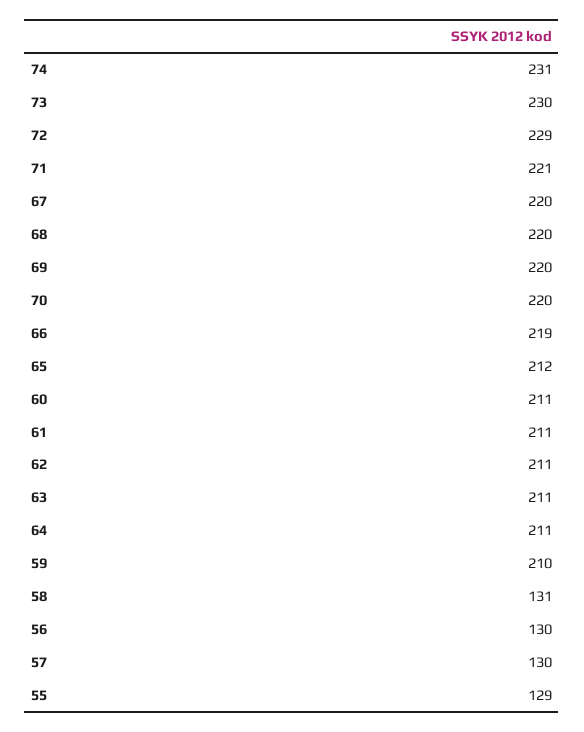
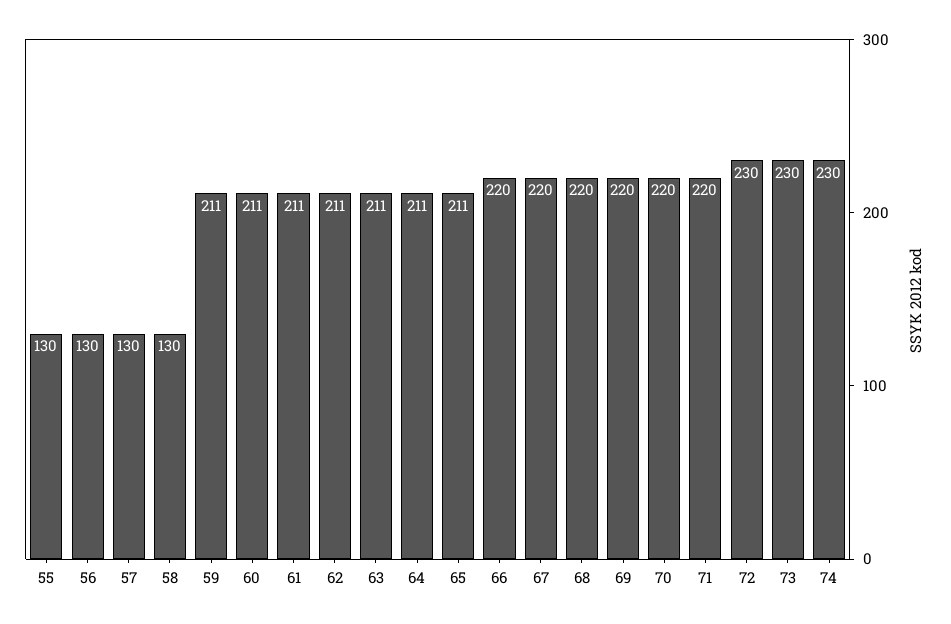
  {
-   "74": 231,
+   "74": 230,
    "73": 230,
-   "72": 229,
+   "72": 230,
-   "71": 221,
+   "71": 220,
    "67": 220,
    "68": 220,
    "69": 220,
    "70": 220,
-   "66": 219,
+   "66": 220,
-   "65": 212,
+   "65": 211,
    "60": 211,
    "61": 211,
    "62": 211,
    "63": 211,
    "64": 211,
-   "59": 210,
+   "59": 211,
-   "58": 131,
+   "58": 130,
    "56": 130,
    "57": 130,
-   "55": 129
+   "55": 130
  }

